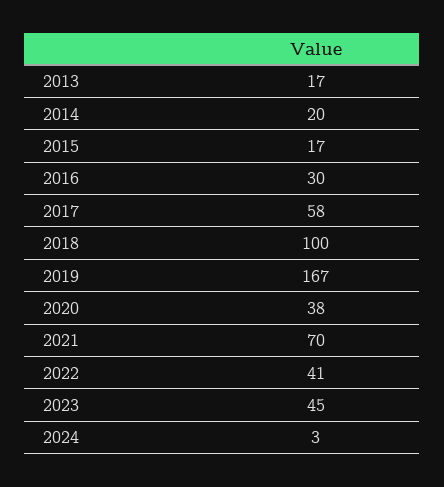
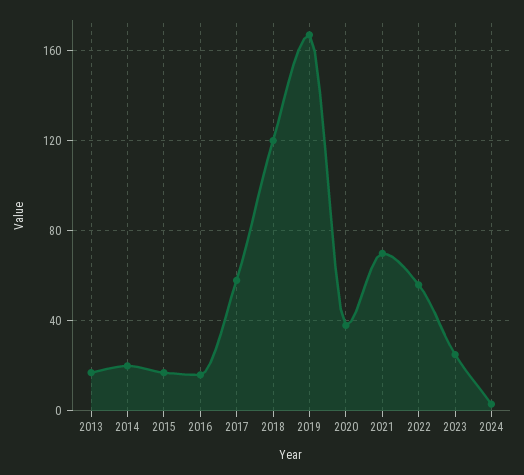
  {
    "2013": 17,
    "2014": 20,
    "2015": 17,
-   "2016": 30,
+   "2016": 15,
    "2017": 58,
-   "2018": 100,
+   "2018": 120,
    "2019": 167,
    "2020": 38,
    "2021": 70,
-   "2022": 41,
+   "2022": 55,
-   "2023": 45,
+   "2023": 25,
    "2024": 3
  }

